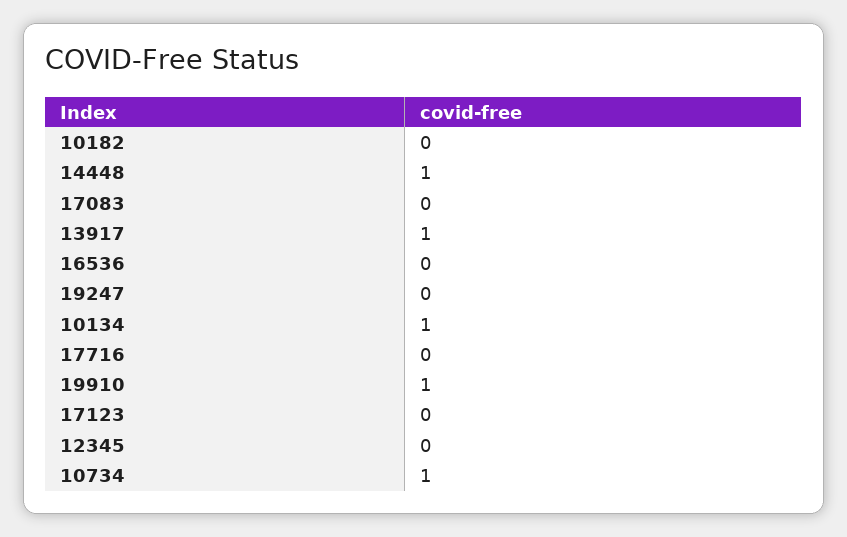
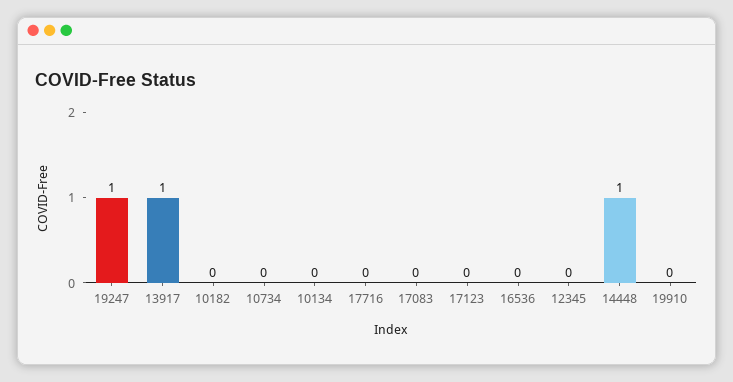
  {
    "10182": 0,
    "14448": 1,
    "17083": 0,
    "13917": 1,
    "16536": 0,
-   "19247": 0,
+   "19247": 1,
-   "10134": 1,
+   "10134": 0,
    "17716": 0,
-   "19910": 1,
+   "19910": 0,
    "17123": 0,
    "12345": 0,
-   "10734": 1
+   "10734": 0
  }

